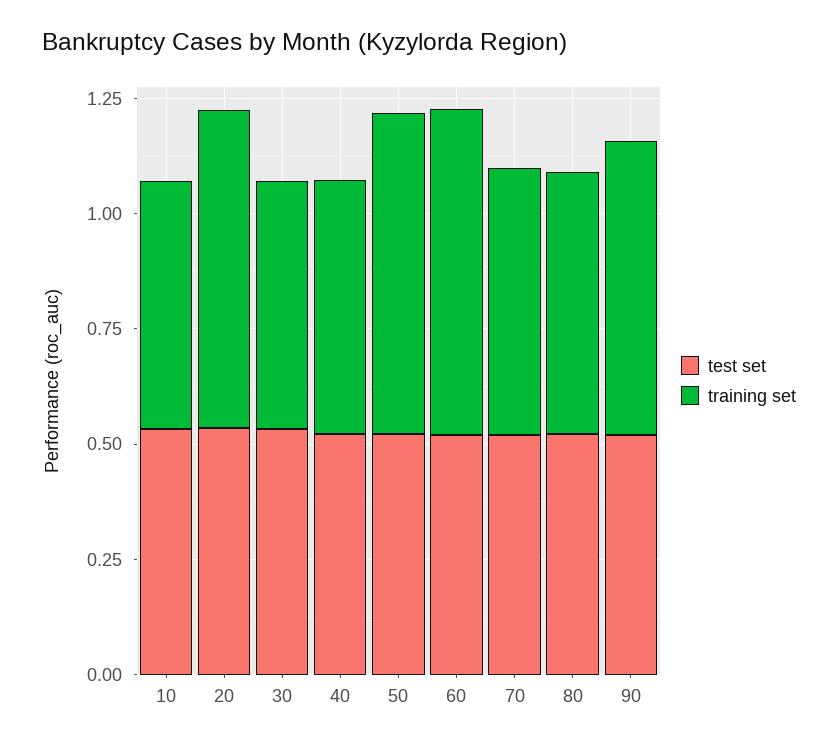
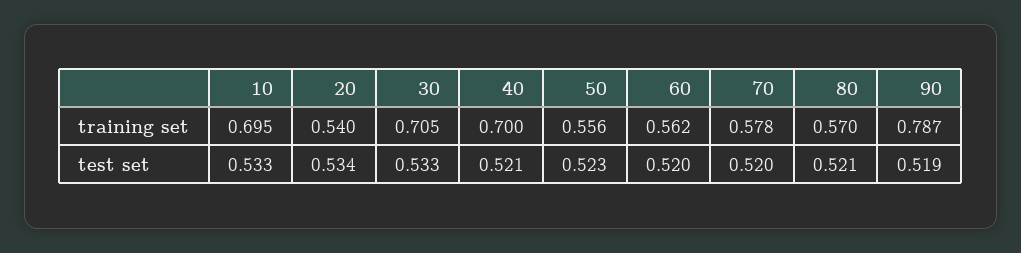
  {
    "test set": {
      "10": 0.533,
      "20": 0.534,
      "30": 0.533,
      "40": 0.521,
      "50": 0.523,
      "60": 0.52,
      "70": 0.52,
      "80": 0.521,
      "90": 0.519
    },
    "training set": {
-     "10": 0.55,
+     "10": 0.695,
-     "20": 0.7,
+     "20": 0.54,
-     "30": 0.55,
+     "30": 0.705,
-     "40": 0.55,
+     "40": 0.7,
-     "50": 0.7,
+     "50": 0.556,
-     "60": 0.7,
+     "60": 0.562,
      "70": 0.578,
      "80": 0.57,
-     "90": 0.65
+     "90": 0.787
    }
  }

